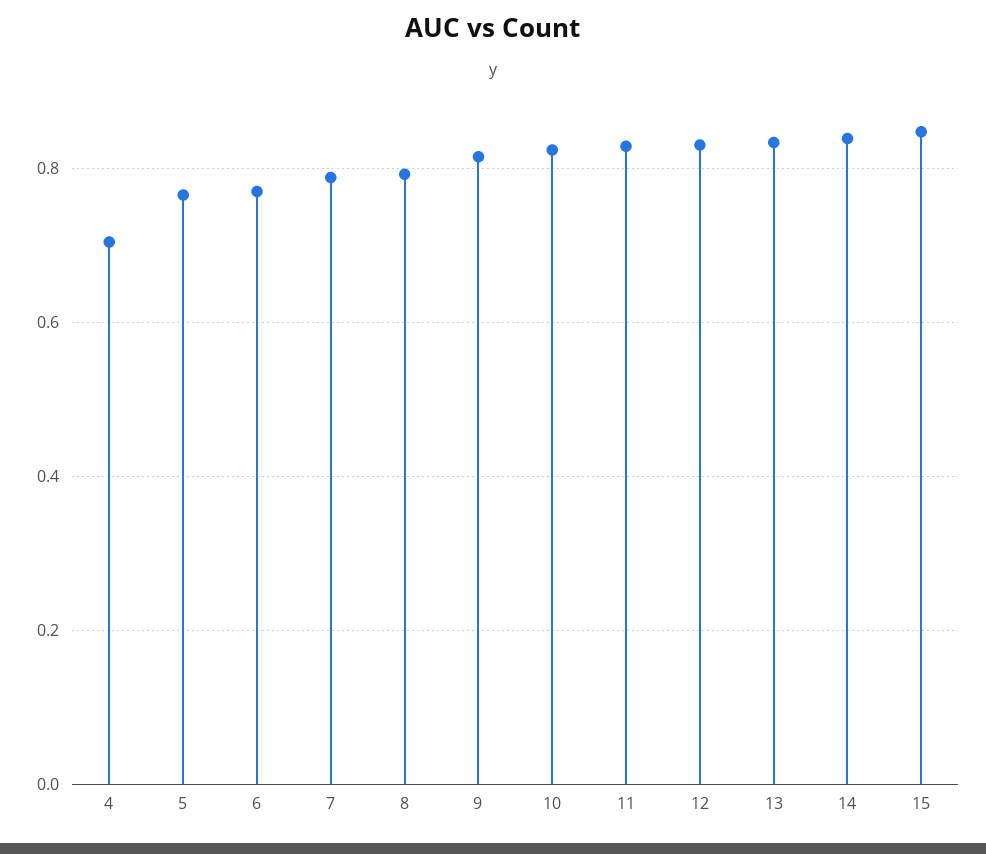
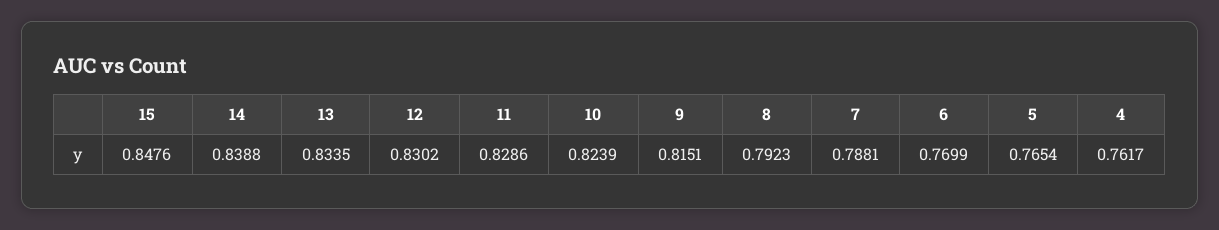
  {
-   "4": 0.7,
+   "4": 0.7617,
    "5": 0.7654,
    "6": 0.7699,
    "7": 0.7881,
    "8": 0.7923,
    "9": 0.8151,
    "10": 0.8239,
    "11": 0.8286,
    "12": 0.8302,
    "13": 0.8335,
    "14": 0.8388,
    "15": 0.8476
  }

